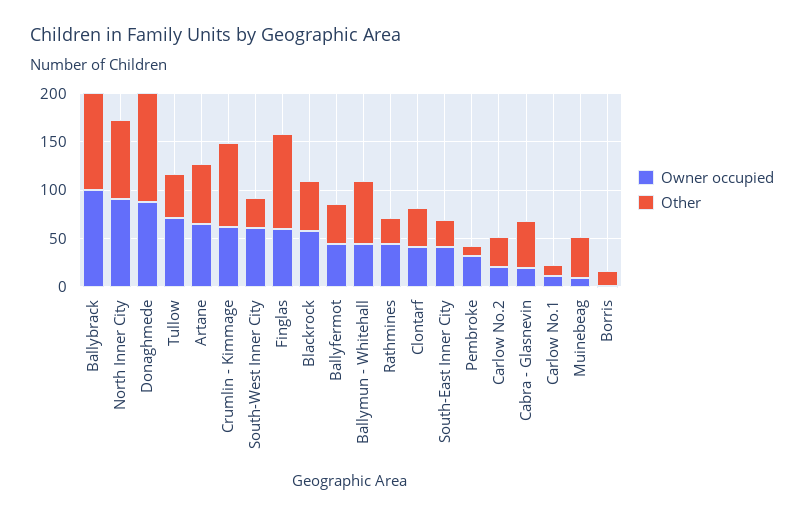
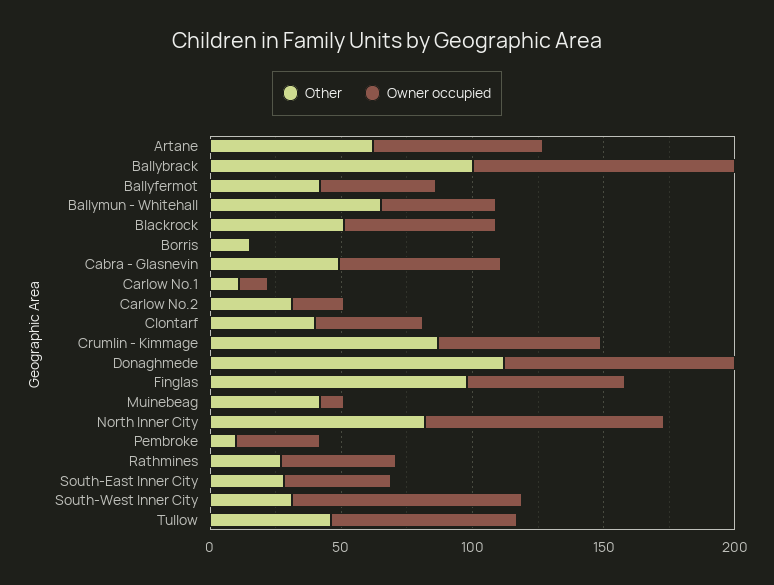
  {
    "Owner occupied": {
      "Ballybrack": 100,
      "North Inner City": 90,
      "Donaghmede": 90,
      "Tullow": 70,
      "Artane": 70,
      "Crumlin - Kimmage": 60,
-     "South-West Inner City": 60,
+     "South-West Inner City": 90,
      "Finglas": 60,
      "Blackrock": 60,
      "Ballyfermot": 40,
      "Ballymun - Whitehall": 40,
      "Rathmines": 40,
      "Clontarf": 40,
      "South-East Inner City": 40,
      "Pembroke": 30,
      "Carlow No.2": 20,
-     "Cabra - Glasnevin": 20,
+     "Cabra - Glasnevin": 60,
      "Carlow No.1": 10,
      "Muinebeag": 10,
      "Borris": 0
    },
    "Other": {
      "Ballybrack": 100,
      "North Inner City": 80,
      "Donaghmede": 110,
      "Tullow": 50,
      "Artane": 60,
      "Crumlin - Kimmage": 90,
      "South-West Inner City": 30,
      "Finglas": 100,
      "Blackrock": 50,
      "Ballyfermot": 40,
      "Ballymun - Whitehall": 70,
      "Rathmines": 30,
      "Clontarf": 40,
      "South-East Inner City": 30,
      "Pembroke": 10,
      "Carlow No.2": 30,
      "Cabra - Glasnevin": 50,
      "Carlow No.1": 10,
      "Muinebeag": 40,
      "Borris": 20
    }
  }

